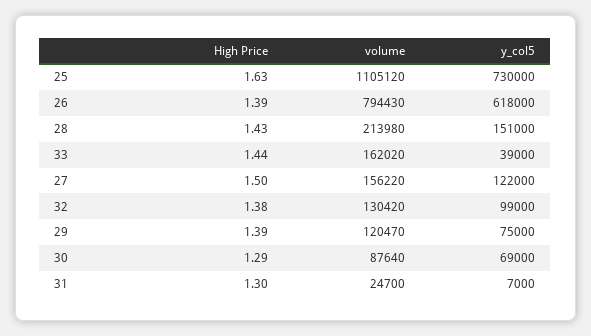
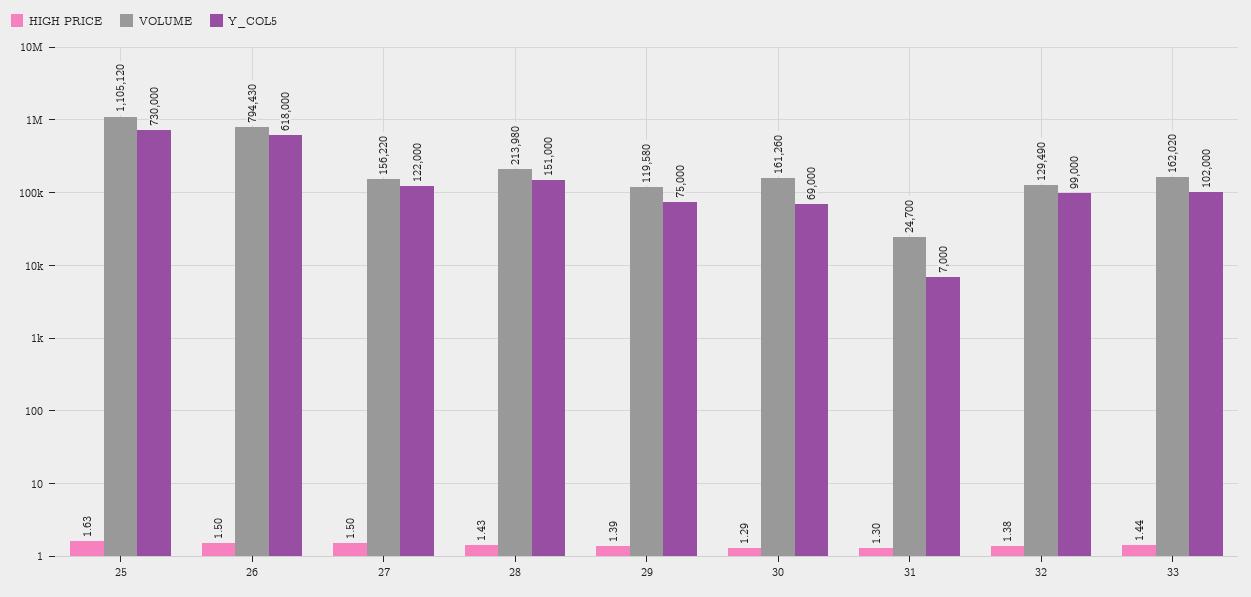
  {
    "High Price": {
      "25": 1.63,
-     "26": 1.39,
+     "26": 1.5,
      "28": 1.43,
      "33": 1.44,
      "27": 1.5,
      "32": 1.38,
      "29": 1.39,
      "30": 1.29,
      "31": 1.3
    },
    "volume": {
      "25": 1105120,
      "26": 794430,
      "28": 213980,
      "33": 162020,
      "27": 156220,
-     "32": 130420,
+     "32": 129490,
-     "29": 120470,
+     "29": 119580,
-     "30": 87640,
+     "30": 161260,
      "31": 24700
    },
    "y_col5": {
      "25": 730000,
      "26": 618000,
      "28": 151000,
-     "33": 39000,
+     "33": 102000,
      "27": 122000,
      "32": 99000,
      "29": 75000,
      "30": 69000,
      "31": 7000
    }
  }

